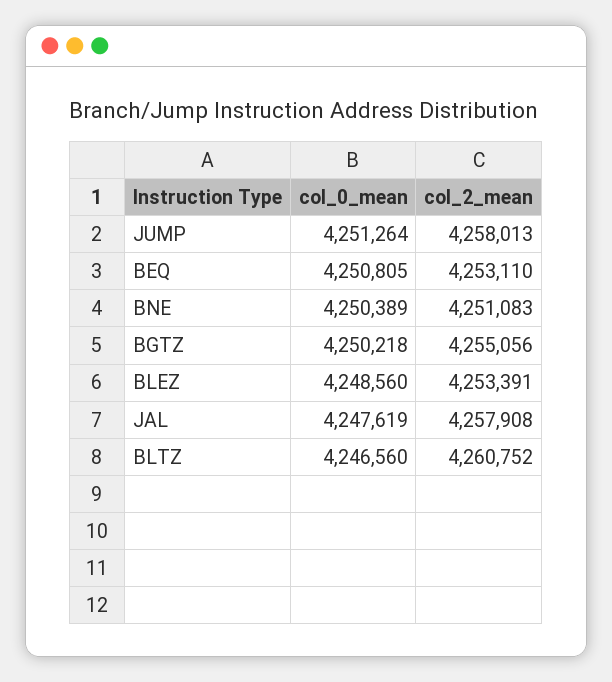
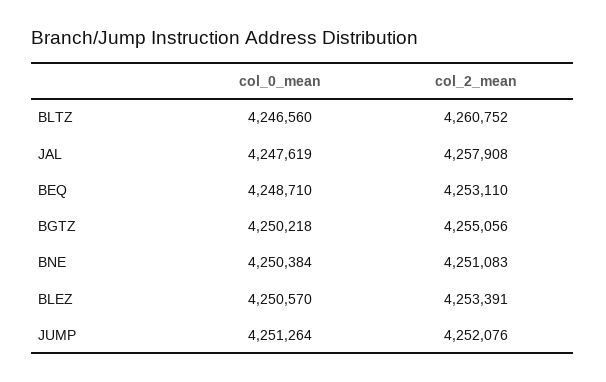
  {
    "col_0_mean": {
      "JUMP": 4251264,
-     "BEQ": 4250805,
+     "BEQ": 4248710,
-     "BNE": 4250389,
+     "BNE": 4250384,
      "BGTZ": 4250218,
-     "BLEZ": 4248560,
+     "BLEZ": 4250570,
      "JAL": 4247619,
      "BLTZ": 4246560
    },
    "col_2_mean": {
-     "JUMP": 4258013,
+     "JUMP": 4252076,
      "BEQ": 4253110,
      "BNE": 4251083,
      "BGTZ": 4255056,
      "BLEZ": 4253391,
      "JAL": 4257908,
      "BLTZ": 4260752
    }
  }

